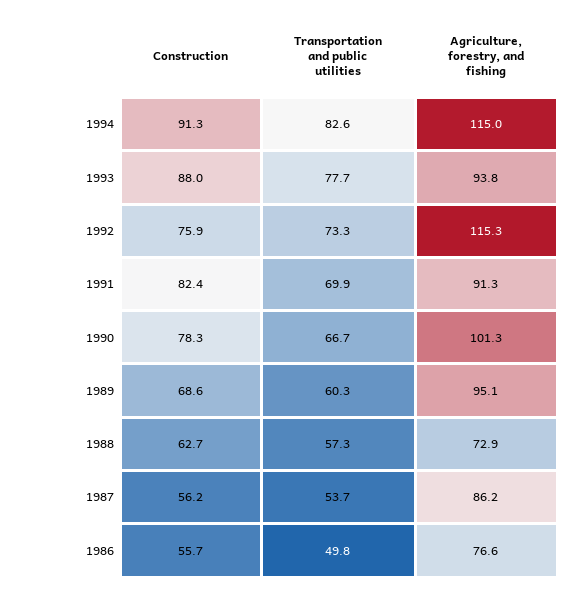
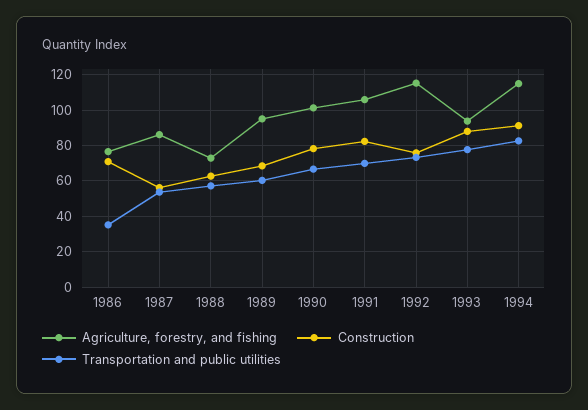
  {
    "Construction": {
      "1994": 91.3,
      "1993": 88,
      "1992": 75.9,
      "1991": 82.4,
      "1990": 78.3,
      "1989": 68.6,
      "1988": 62.7,
      "1987": 56.2,
-     "1986": 55.7
+     "1986": 70
    },
    "Transportation and public utilities": {
      "1994": 82.6,
      "1993": 77.7,
      "1992": 73.3,
      "1991": 69.9,
      "1990": 66.7,
      "1989": 60.3,
      "1988": 57.3,
      "1987": 53.7,
-     "1986": 49.8
+     "1986": 35
    },
    "Agriculture, forestry, and fishing": {
      "1994": 115,
      "1993": 93.8,
      "1992": 115.3,
-     "1991": 91.3,
+     "1991": 105,
      "1990": 101.3,
      "1989": 95.1,
      "1988": 72.9,
      "1987": 86.2,
      "1986": 76.6
    }
  }

